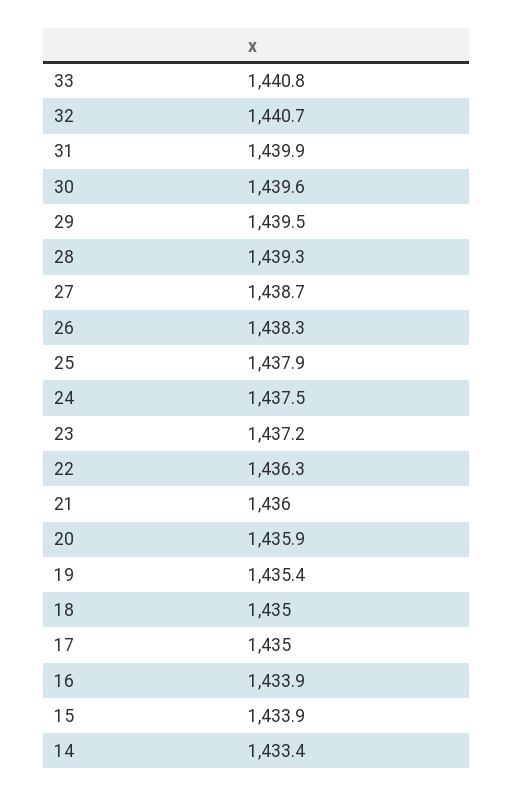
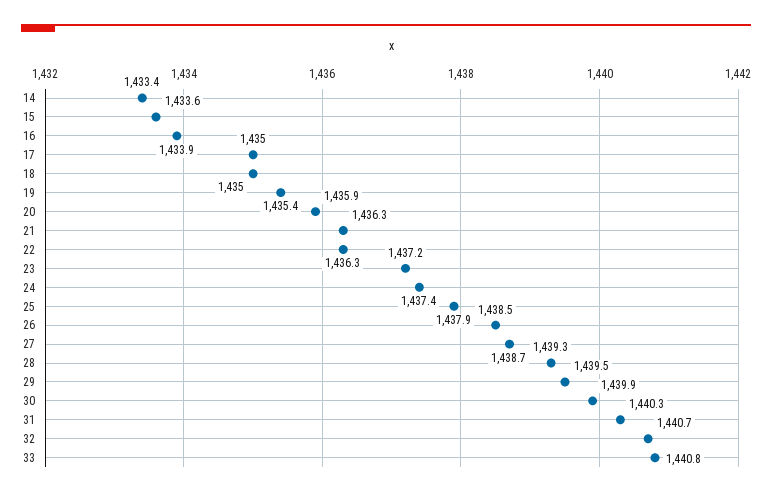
  {
    "33": 1440.8,
    "32": 1440.7,
-   "31": 1439.9,
+   "31": 1440.3,
-   "30": 1439.6,
+   "30": 1439.9,
    "29": 1439.5,
    "28": 1439.3,
    "27": 1438.7,
-   "26": 1438.3,
+   "26": 1438.5,
    "25": 1437.9,
-   "24": 1437.5,
+   "24": 1437.4,
    "23": 1437.2,
    "22": 1436.3,
-   "21": 1436,
+   "21": 1436.3,
    "20": 1435.9,
    "19": 1435.4,
    "18": 1435,
    "17": 1435,
    "16": 1433.9,
-   "15": 1433.9,
+   "15": 1433.6,
    "14": 1433.4
  }

